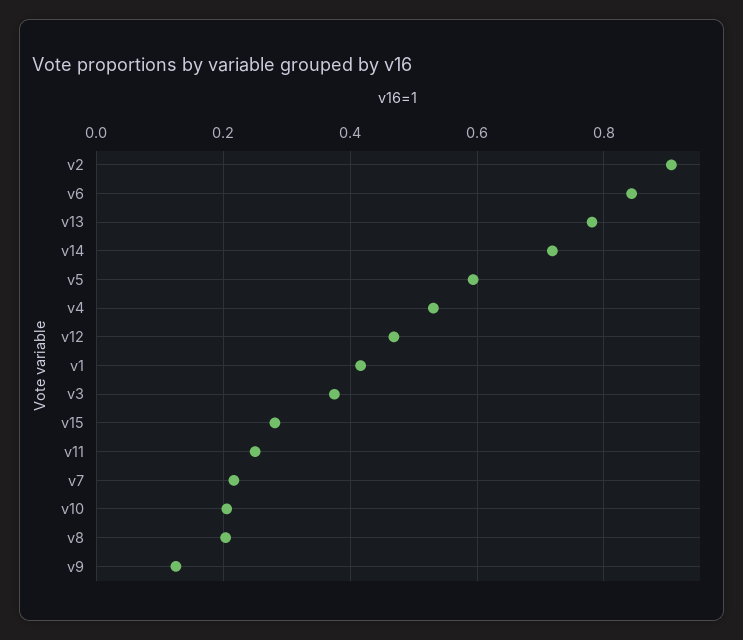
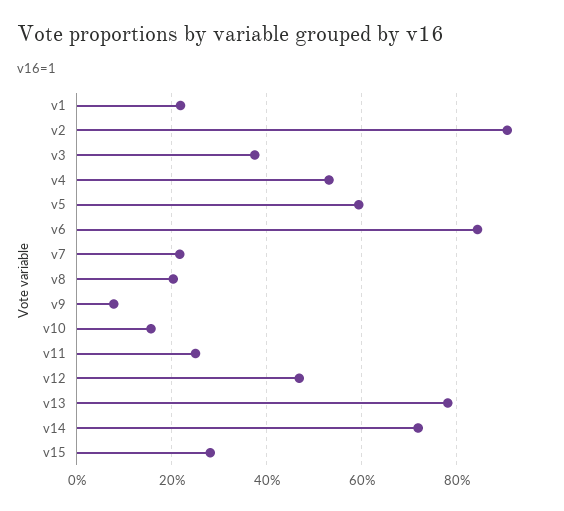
  {
    "v2": 0.9,
    "v6": 0.84,
    "v13": 0.78,
    "v14": 0.72,
    "v5": 0.6,
    "v4": 0.54,
    "v12": 0.46,
-   "v1": 0.42,
+   "v1": 0.22,
    "v3": 0.38,
    "v15": 0.28,
    "v11": 0.26,
    "v7": 0.22,
-   "v10": 0.2,
+   "v10": 0.16,
    "v8": 0.2,
-   "v9": 0.12
+   "v9": 0.08
  }

